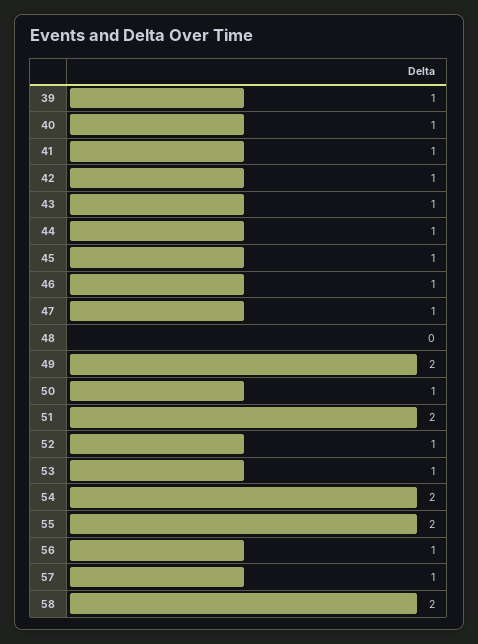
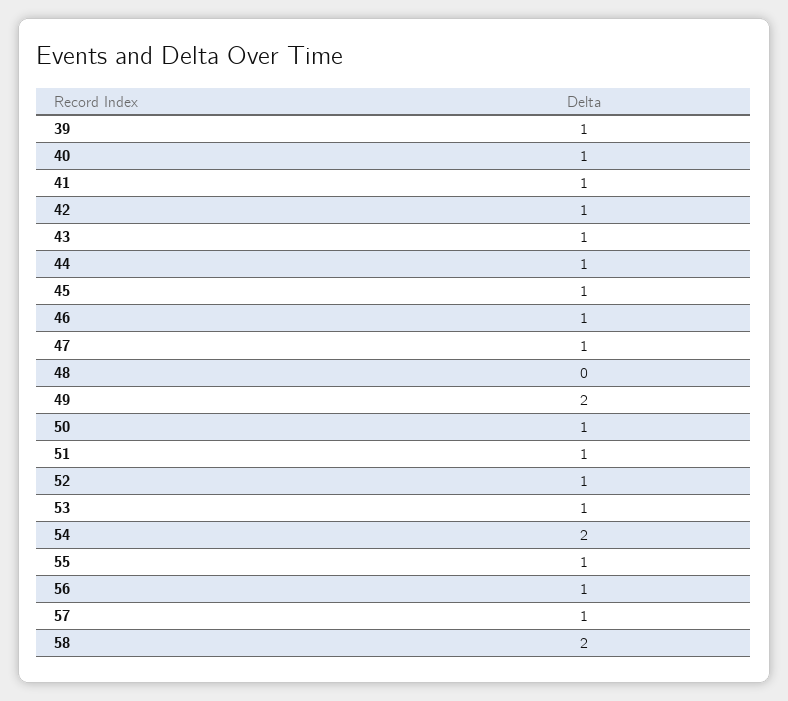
  {
    "39": 1,
    "40": 1,
    "41": 1,
    "42": 1,
    "43": 1,
    "44": 1,
    "45": 1,
    "46": 1,
    "47": 1,
    "48": 0,
    "49": 2,
    "50": 1,
-   "51": 2,
+   "51": 1,
    "52": 1,
    "53": 1,
    "54": 2,
-   "55": 2,
+   "55": 1,
    "56": 1,
    "57": 1,
    "58": 2
  }

